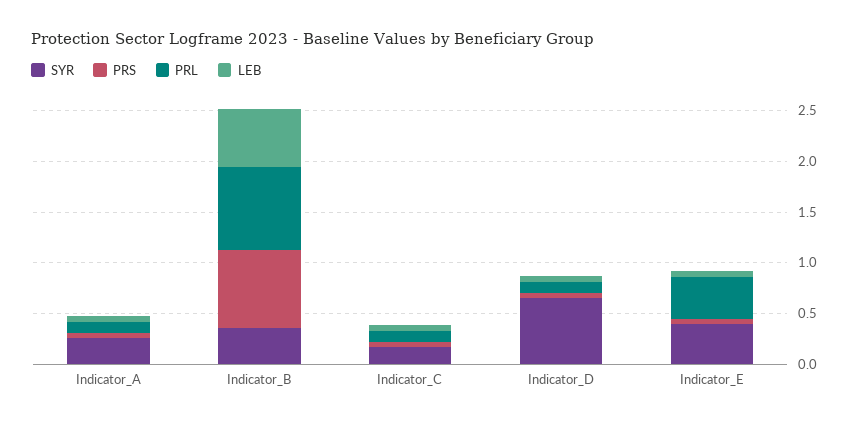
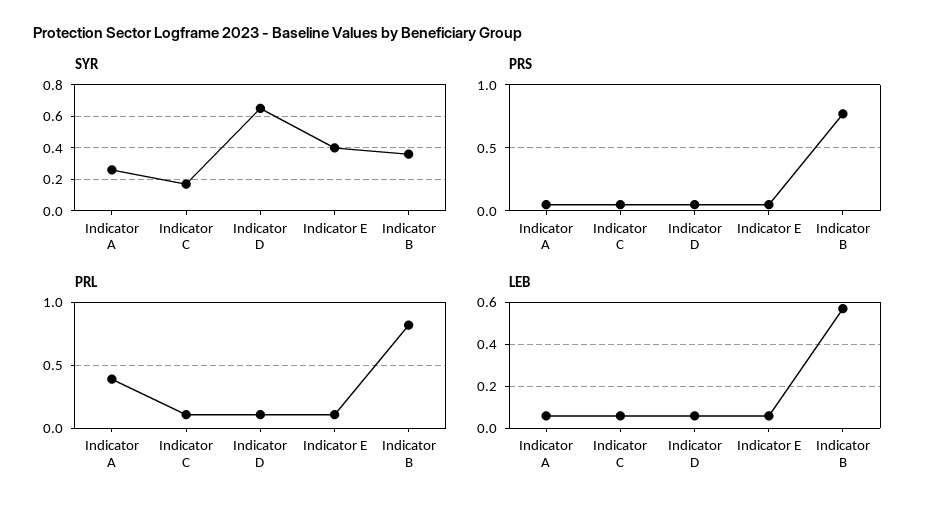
  {
    "SYR": {
      "Indicator_A": 0.25,
      "Indicator_B": 0.35,
      "Indicator_C": 0.15,
      "Indicator_D": 0.65,
      "Indicator_E": 0.4
    },
    "PRS": {
      "Indicator_A": 0.05,
      "Indicator_B": 0.75,
      "Indicator_C": 0.05,
      "Indicator_D": 0.05,
      "Indicator_E": 0.05
    },
    "PRL": {
-     "Indicator_A": 0.1,
+     "Indicator_A": 0.4,
      "Indicator_B": 0.8,
      "Indicator_C": 0.1,
      "Indicator_D": 0.1,
-     "Indicator_E": 0.4
+     "Indicator_E": 0.1
    },
    "LEB": {
      "Indicator_A": 0.05,
      "Indicator_B": 0.55,
      "Indicator_C": 0.05,
      "Indicator_D": 0.05,
      "Indicator_E": 0.05
    }
  }

